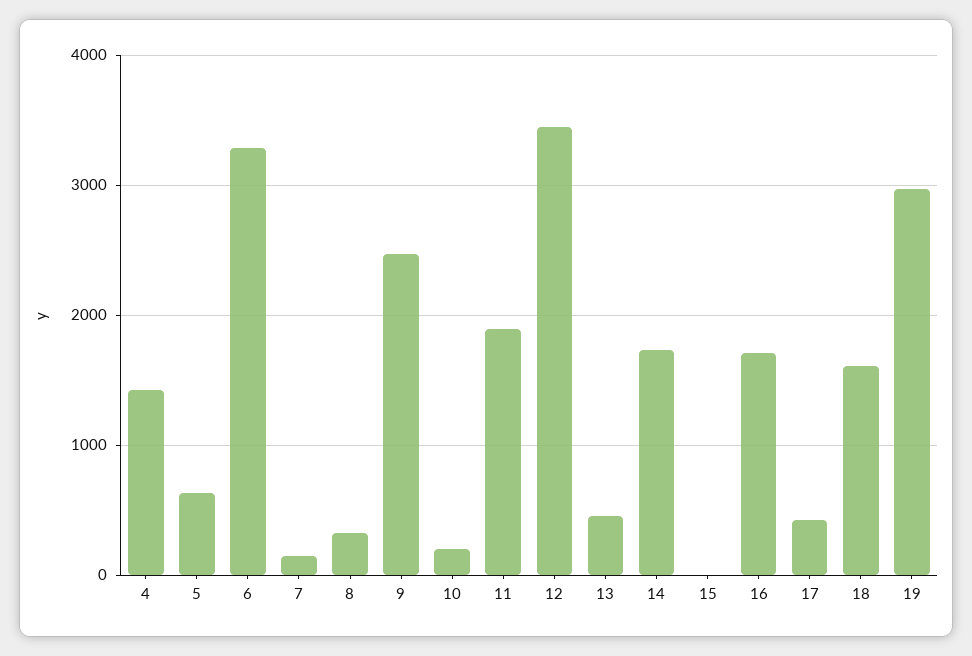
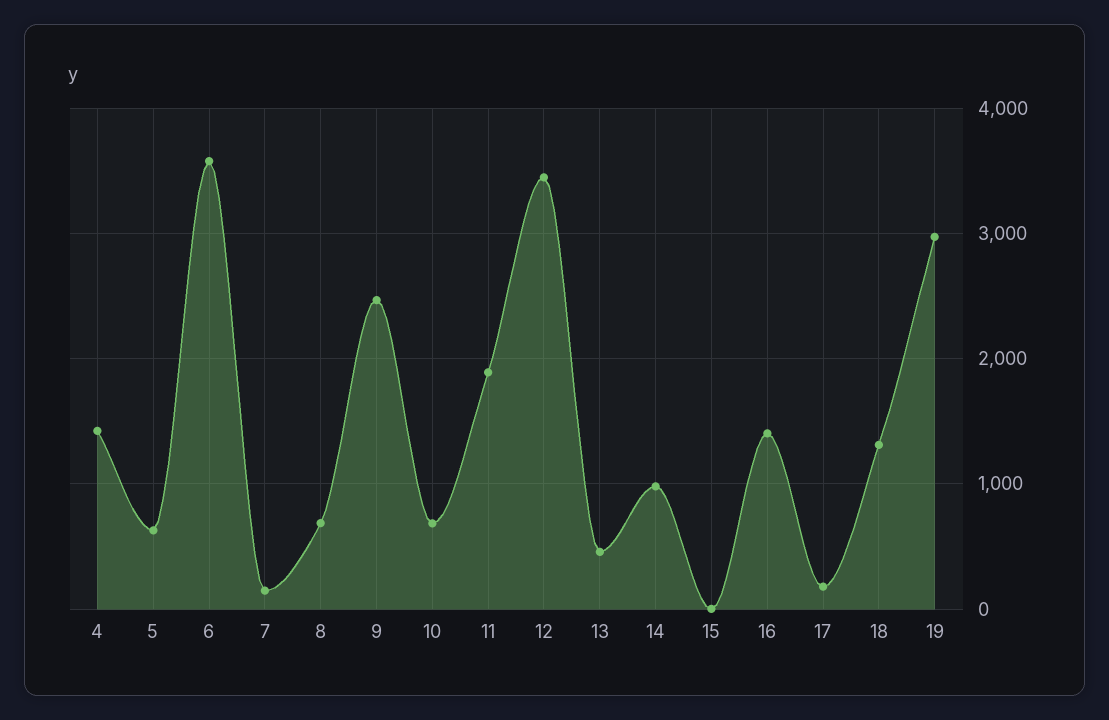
  {
    "4": 1400,
    "5": 600,
-   "6": 3300,
+   "6": 3600,
    "7": 100,
-   "8": 300,
+   "8": 700,
    "9": 2500,
-   "10": 200,
+   "10": 700,
    "11": 1900,
    "12": 3400,
    "13": 500,
-   "14": 1700,
+   "14": 1000,
    "15": 0,
-   "16": 1700,
+   "16": 1400,
-   "17": 400,
+   "17": 200,
-   "18": 1600,
+   "18": 1300,
    "19": 3000
  }

